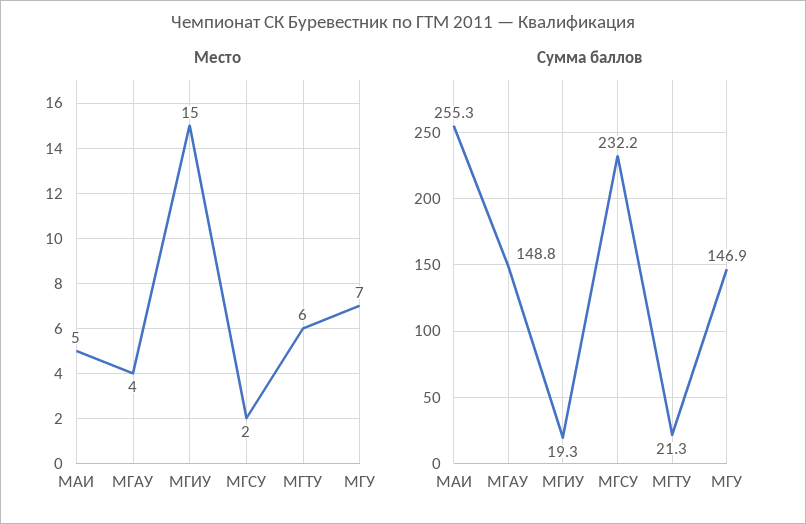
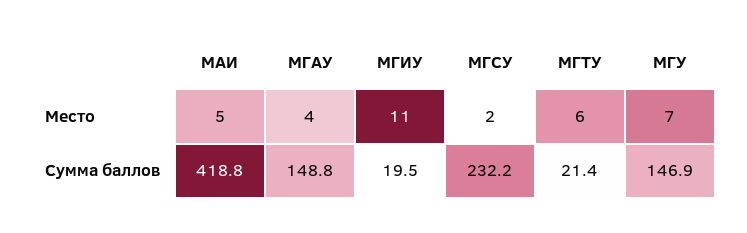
  {
    "Место": {
      "МАИ": 5,
      "МГАУ": 4,
-     "МГИУ": 15,
+     "МГИУ": 11,
      "МГСУ": 2,
      "МГТУ": 6,
      "МГУ": 7
    },
    "Сумма баллов": {
-     "МАИ": 255.3,
+     "МАИ": 418.8,
      "МГАУ": 148.8,
-     "МГИУ": 19.3,
+     "МГИУ": 19.5,
      "МГСУ": 232.2,
-     "МГТУ": 21.3,
+     "МГТУ": 21.4,
      "МГУ": 146.9
    }
  }

